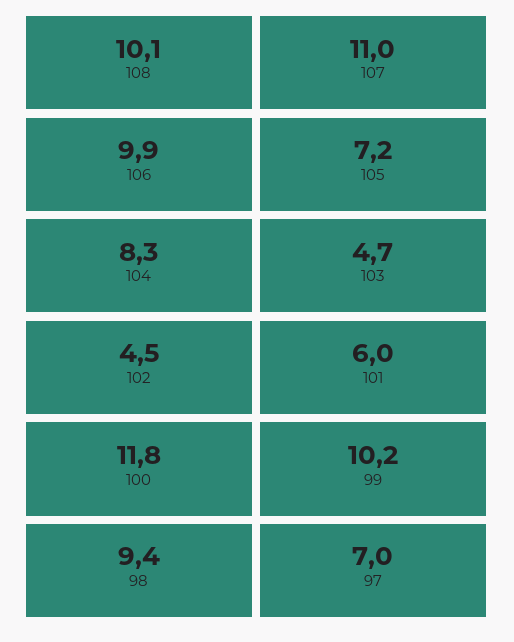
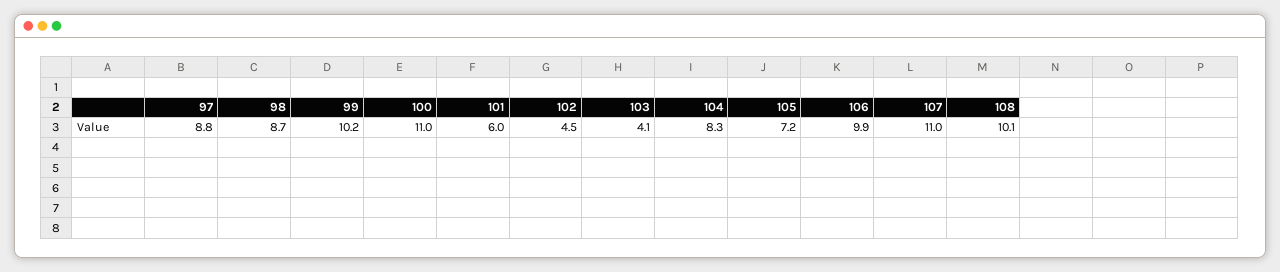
  {
    "108": 10.1,
    "107": 11,
    "106": 9.9,
    "105": 7.2,
    "104": 8.3,
-   "103": 4.7,
+   "103": 4.1,
    "102": 4.5,
    "101": 6,
-   "100": 11.8,
+   "100": 11,
    "99": 10.2,
-   "98": 9.4,
+   "98": 8.7,
-   "97": 7
+   "97": 8.8
  }

